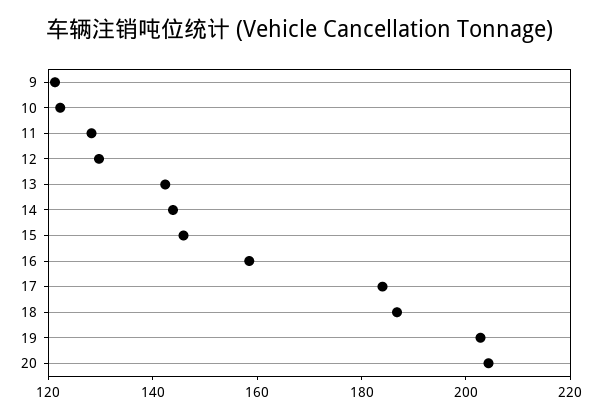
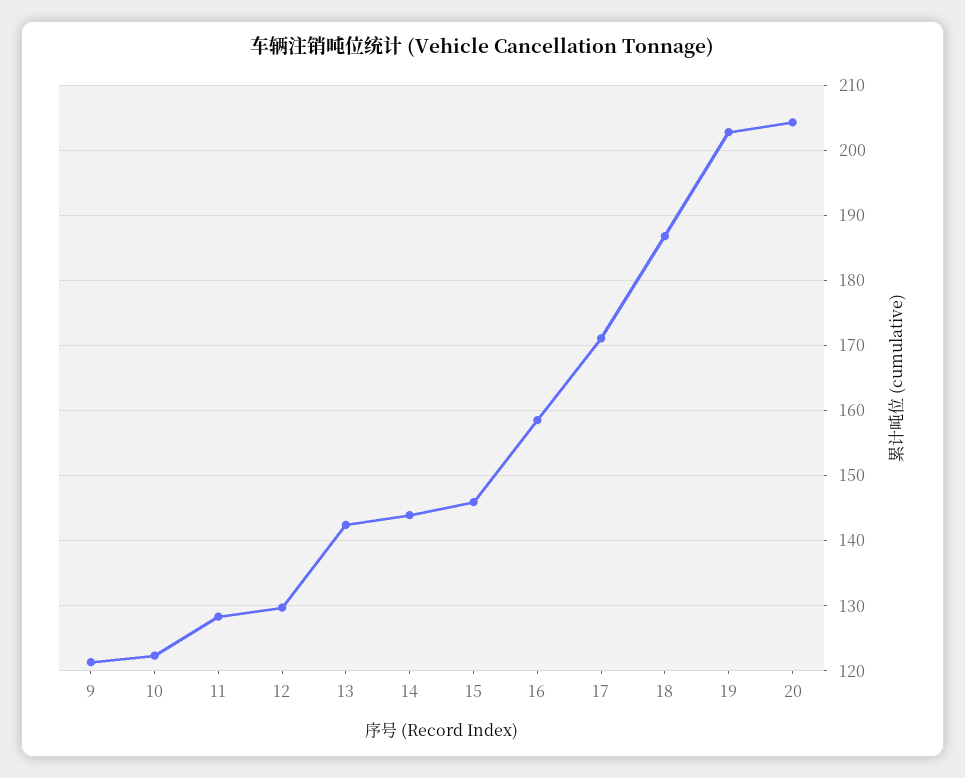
  {
    "9": 121,
    "10": 122,
    "11": 128,
    "12": 130,
    "13": 142,
    "14": 144,
    "15": 146,
    "16": 159,
-   "17": 185,
+   "17": 171,
    "18": 187,
    "19": 203,
    "20": 204
  }

